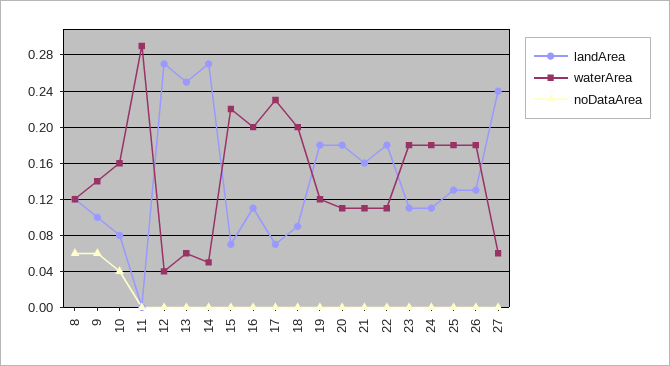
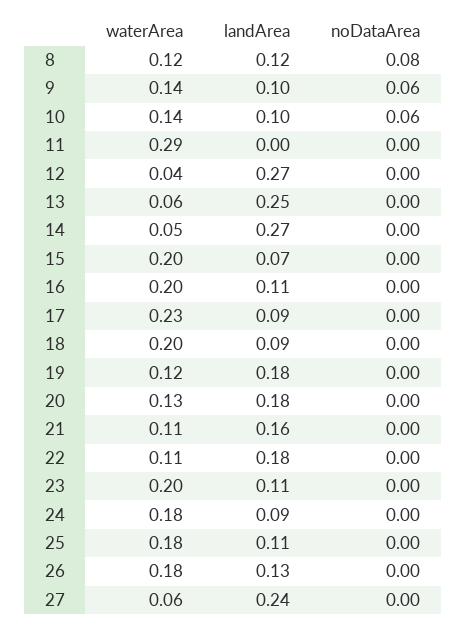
  {
    "landArea": {
      "8": 0.12,
      "9": 0.1,
-     "10": 0.08,
+     "10": 0.1,
      "11": 0,
      "12": 0.27,
      "13": 0.25,
      "14": 0.27,
      "15": 0.07,
      "16": 0.11,
-     "17": 0.07,
+     "17": 0.09,
      "18": 0.09,
      "19": 0.18,
      "20": 0.18,
      "21": 0.16,
      "22": 0.18,
      "23": 0.11,
-     "24": 0.11,
+     "24": 0.09,
-     "25": 0.13,
+     "25": 0.11,
      "26": 0.13,
      "27": 0.24
    },
    "waterArea": {
      "8": 0.12,
      "9": 0.14,
-     "10": 0.16,
+     "10": 0.14,
      "11": 0.29,
      "12": 0.04,
      "13": 0.06,
      "14": 0.05,
-     "15": 0.22,
+     "15": 0.2,
      "16": 0.2,
      "17": 0.23,
      "18": 0.2,
      "19": 0.12,
-     "20": 0.11,
+     "20": 0.13,
      "21": 0.11,
      "22": 0.11,
-     "23": 0.18,
+     "23": 0.2,
      "24": 0.18,
      "25": 0.18,
      "26": 0.18,
      "27": 0.06
    },
    "noDataArea": {
-     "8": 0.06,
+     "8": 0.08,
      "9": 0.06,
-     "10": 0.04,
+     "10": 0.06,
      "11": 0,
      "12": 0,
      "13": 0,
      "14": 0,
      "15": 0,
      "16": 0,
      "17": 0,
      "18": 0,
      "19": 0,
      "20": 0,
      "21": 0,
      "22": 0,
      "23": 0,
      "24": 0,
      "25": 0,
      "26": 0,
      "27": 0
    }
  }

